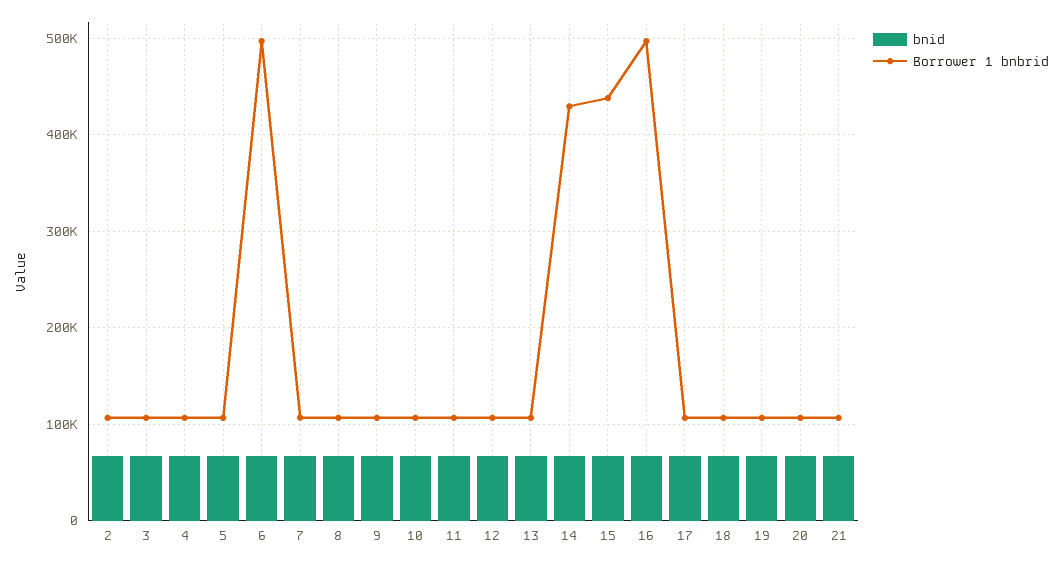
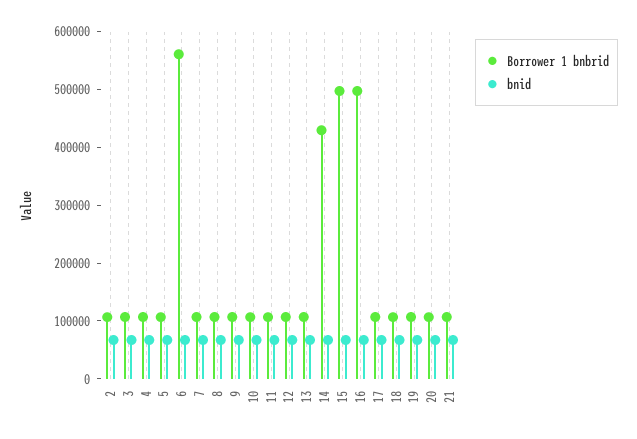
  {
    "bnid": {
      "2": 70000,
      "3": 70000,
      "4": 70000,
      "5": 70000,
      "6": 70000,
      "7": 70000,
      "8": 70000,
      "9": 70000,
      "10": 70000,
      "11": 70000,
      "12": 70000,
      "13": 70000,
      "14": 70000,
      "15": 70000,
      "16": 70000,
      "17": 70000,
      "18": 70000,
      "19": 70000,
      "20": 70000,
      "21": 70000
    },
    "Borrower 1 bnbrid": {
      "2": 110000,
      "3": 110000,
      "4": 110000,
      "5": 110000,
-     "6": 500000,
+     "6": 560000,
      "7": 110000,
      "8": 110000,
      "9": 110000,
      "10": 110000,
      "11": 110000,
      "12": 110000,
      "13": 110000,
      "14": 430000,
-     "15": 440000,
+     "15": 500000,
      "16": 500000,
      "17": 110000,
      "18": 110000,
      "19": 110000,
      "20": 110000,
      "21": 110000
    }
  }

